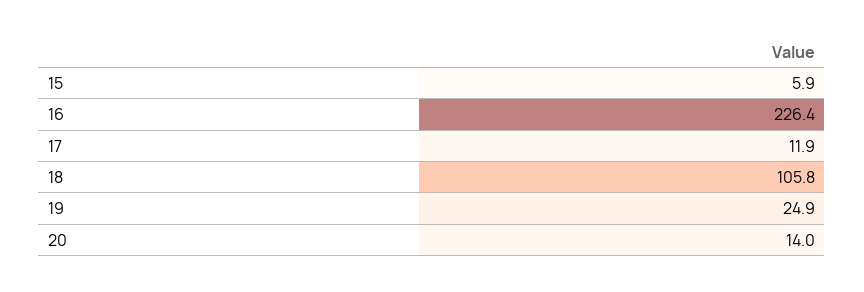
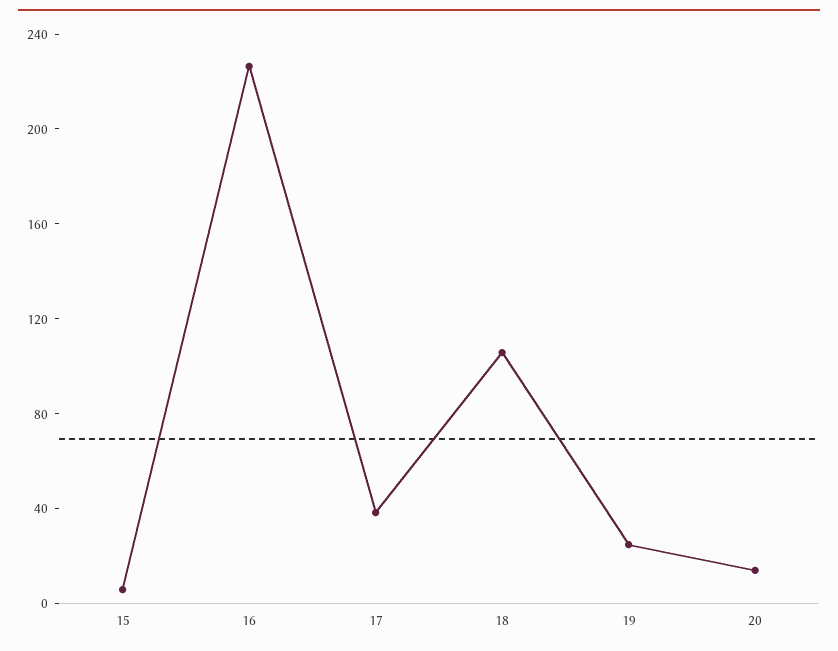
  {
    "15": 5.9,
    "16": 226.4,
-   "17": 11.9,
+   "17": 40,
    "18": 105.8,
    "19": 24.9,
    "20": 14
  }

